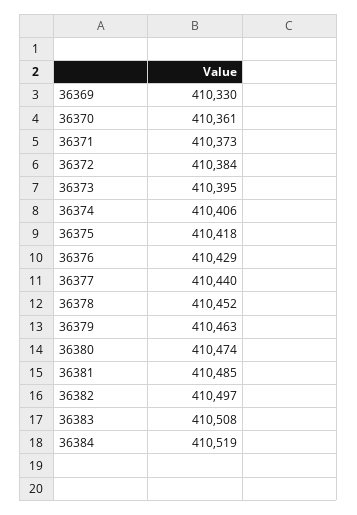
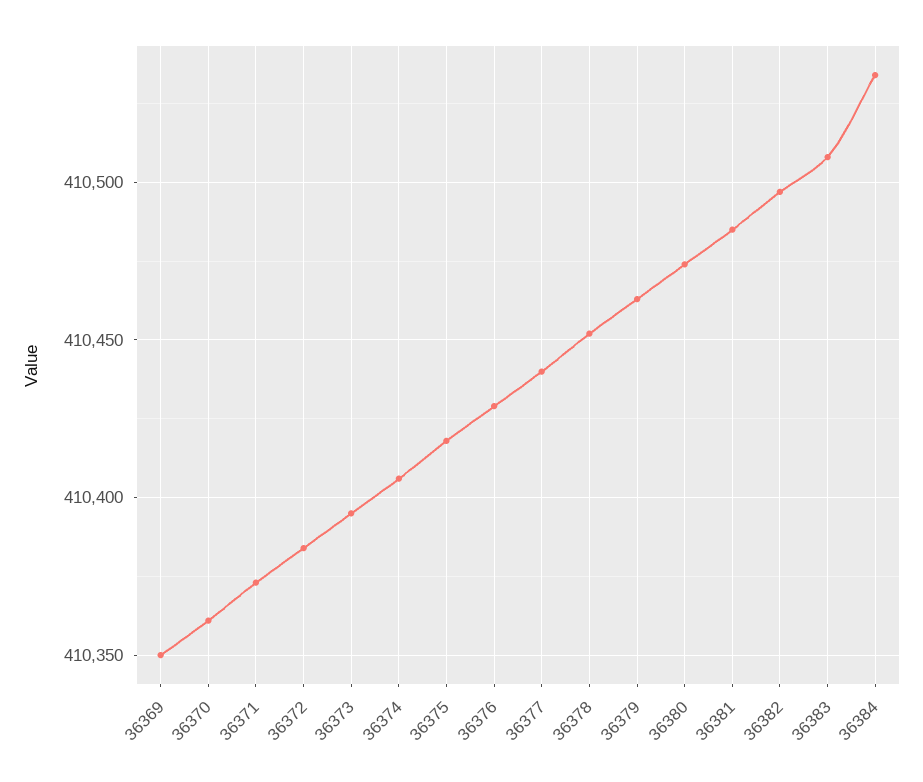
  {
-   "36369": 410330,
+   "36369": 410350,
    "36370": 410361,
    "36371": 410373,
    "36372": 410384,
    "36373": 410395,
    "36374": 410406,
    "36375": 410418,
    "36376": 410429,
    "36377": 410440,
    "36378": 410452,
    "36379": 410463,
    "36380": 410474,
    "36381": 410485,
    "36382": 410497,
    "36383": 410508,
-   "36384": 410519
+   "36384": 410535
  }

